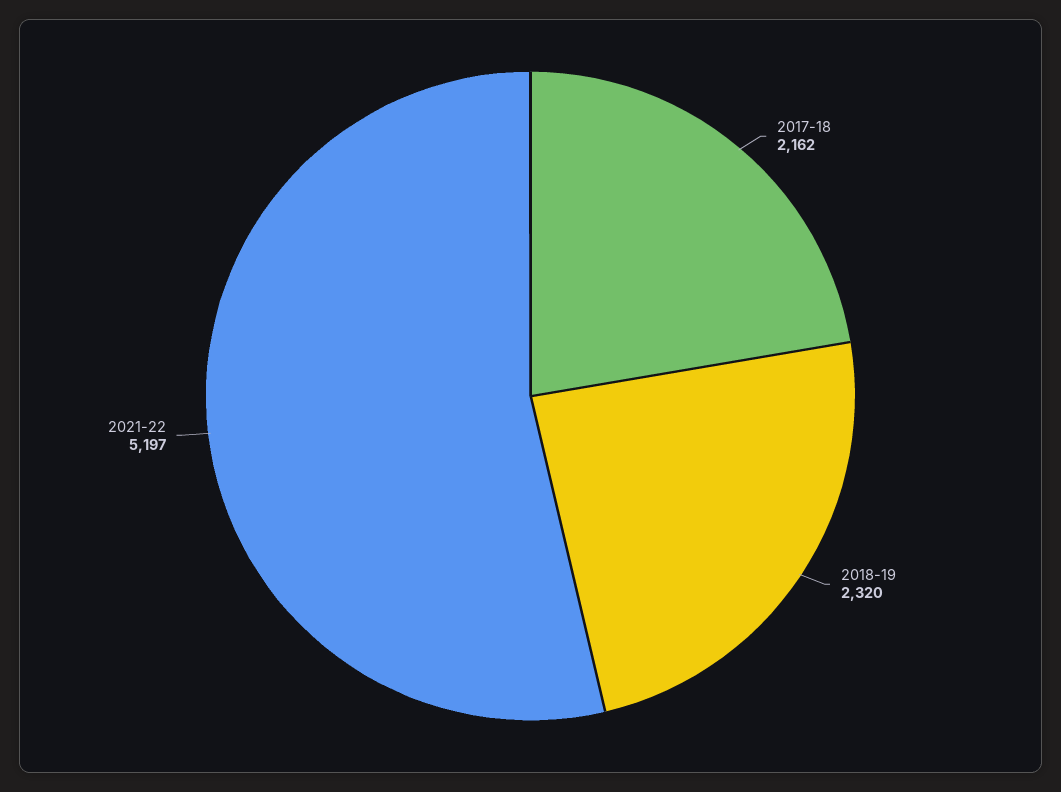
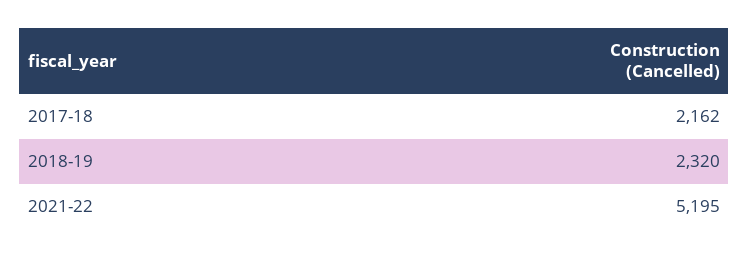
  {
    "2017-18": 2162,
    "2018-19": 2320,
-   "2021-22": 5197
+   "2021-22": 5195
  }

